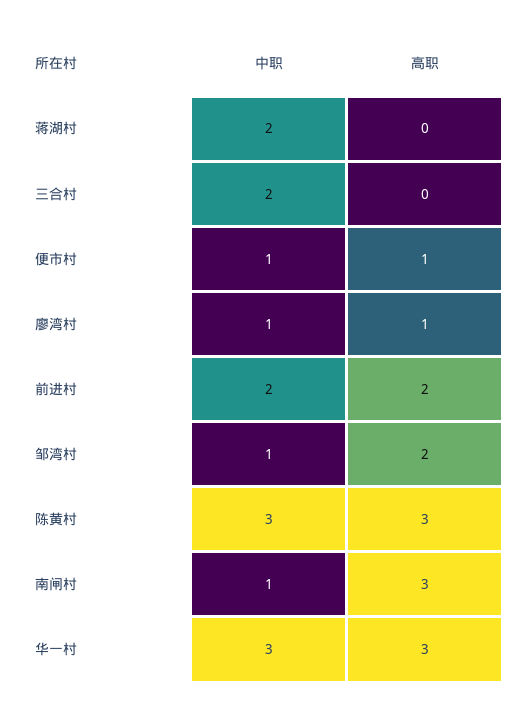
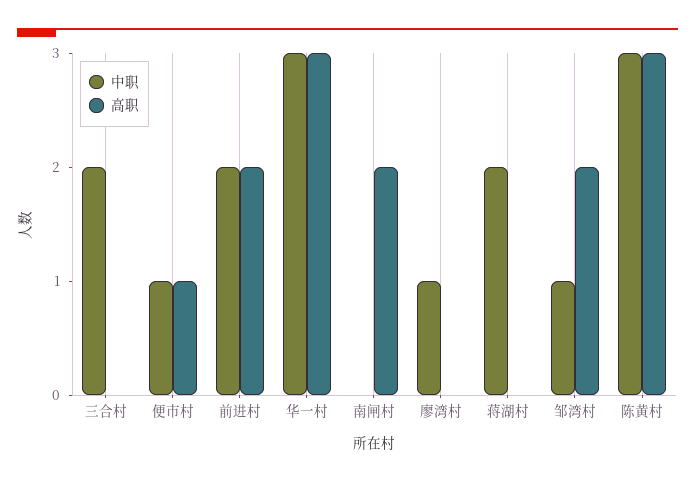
  {
    "中职": {
      "蒋湖村": 2,
      "三合村": 2,
      "便市村": 1,
      "廖湾村": 1,
      "前进村": 2,
      "邹湾村": 1,
      "陈黄村": 3,
-     "南闸村": 1,
+     "南闸村": 0,
      "华一村": 3
    },
    "高职": {
      "蒋湖村": 0,
      "三合村": 0,
      "便市村": 1,
-     "廖湾村": 1,
+     "廖湾村": 0,
      "前进村": 2,
      "邹湾村": 2,
      "陈黄村": 3,
-     "南闸村": 3,
+     "南闸村": 2,
      "华一村": 3
    }
  }

